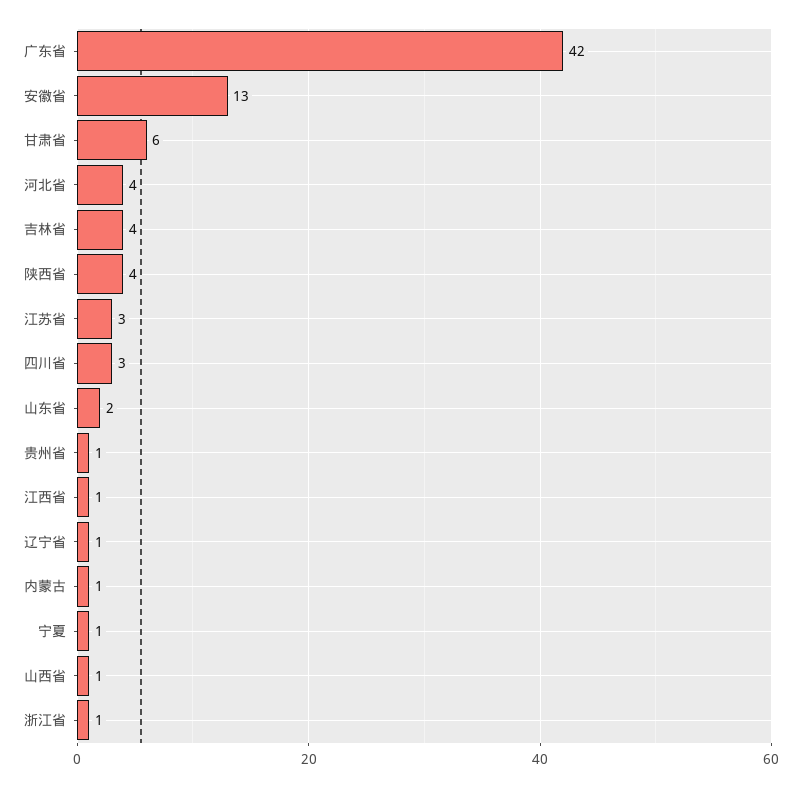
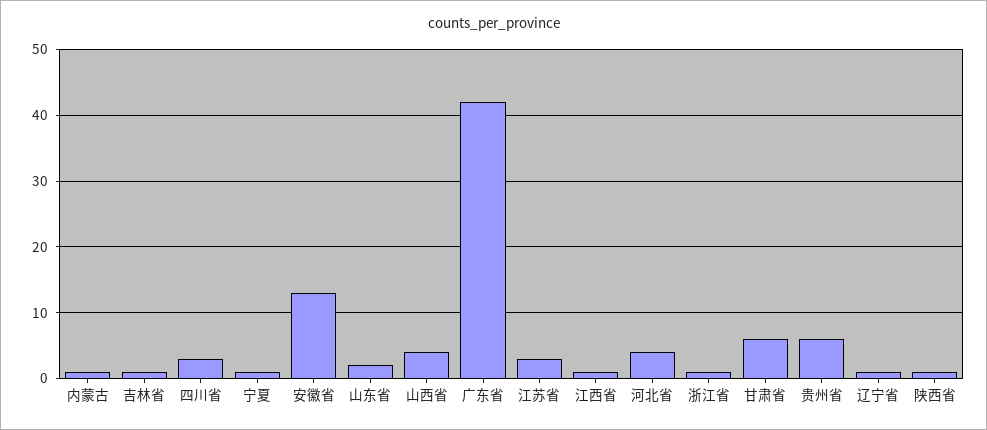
  {
    "广东省": 42,
    "安徽省": 13,
    "甘肃省": 6,
    "河北省": 4,
-   "吉林省": 4,
+   "吉林省": 1,
-   "陕西省": 4,
+   "陕西省": 1,
    "江苏省": 3,
    "四川省": 3,
    "山东省": 2,
-   "贵州省": 1,
+   "贵州省": 6,
    "江西省": 1,
    "辽宁省": 1,
    "内蒙古": 1,
    "宁夏": 1,
-   "山西省": 1,
+   "山西省": 4,
    "浙江省": 1
  }

